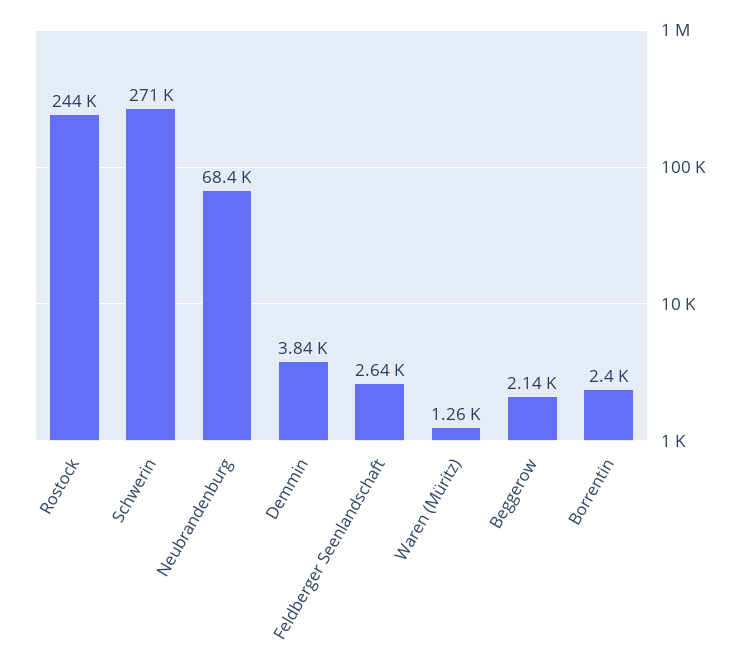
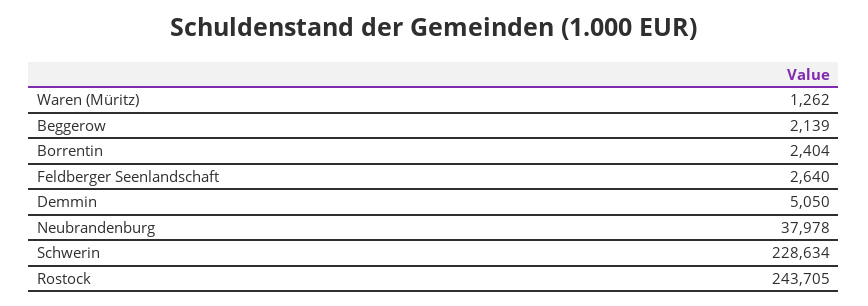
  {
    "Rostock": 243705,
-   "Schwerin": 271000,
+   "Schwerin": 228634,
-   "Neubrandenburg": 68400,
+   "Neubrandenburg": 37978,
-   "Demmin": 3840,
+   "Demmin": 5050,
    "Feldberger Seenlandschaft": 2640,
    "Waren (Müritz)": 1262,
    "Beggerow": 2139,
    "Borrentin": 2404
  }

